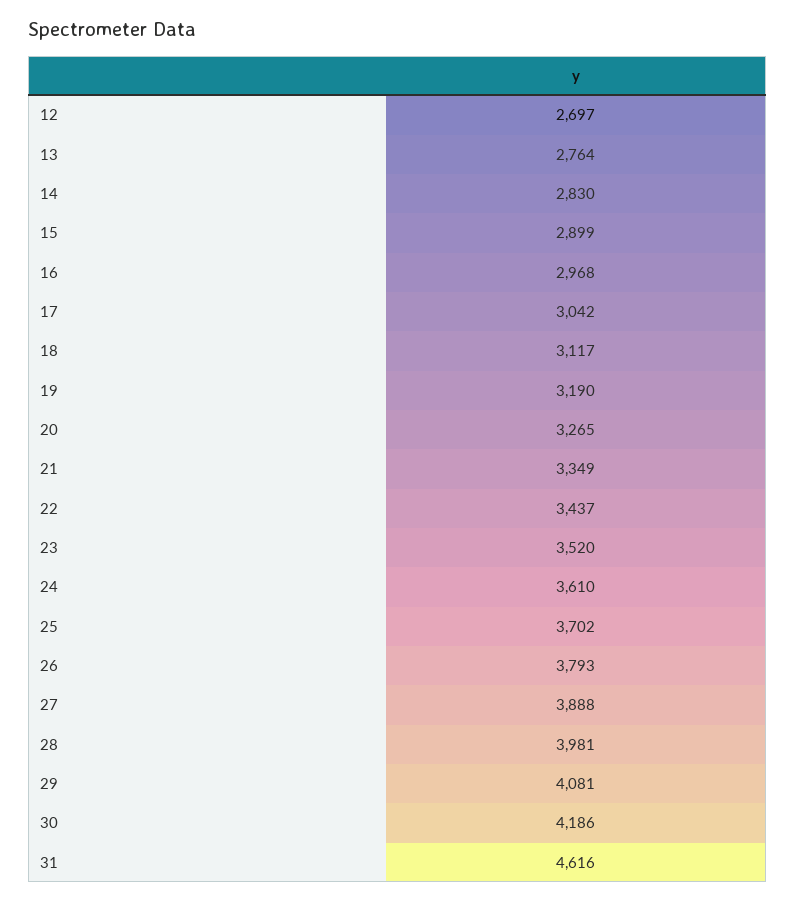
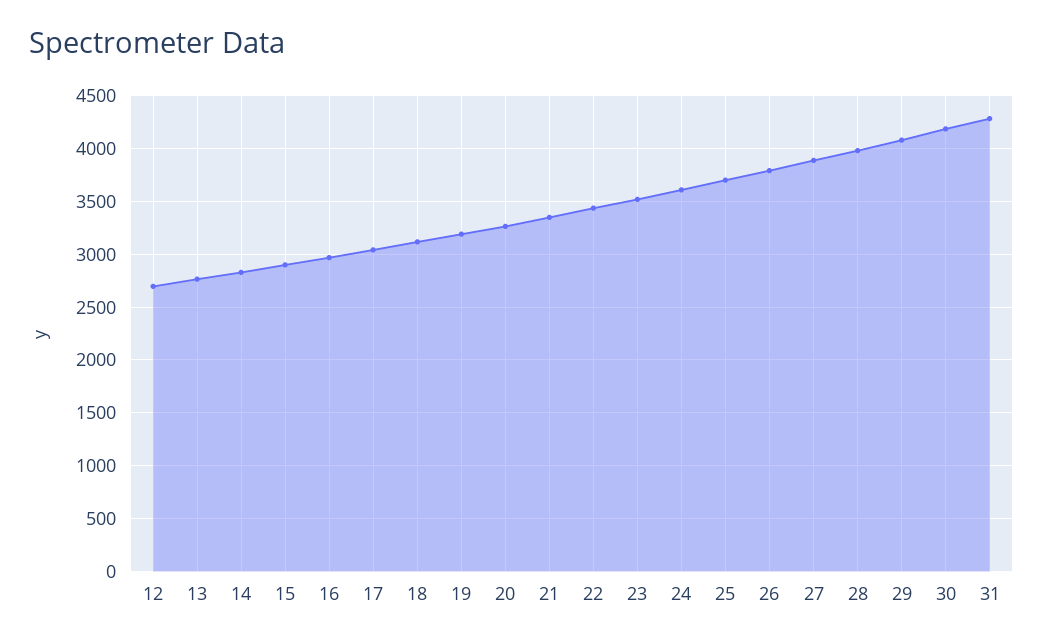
  {
    "12": 2697,
    "13": 2764,
    "14": 2830,
    "15": 2899,
    "16": 2968,
    "17": 3042,
    "18": 3117,
    "19": 3190,
    "20": 3265,
    "21": 3349,
    "22": 3437,
    "23": 3520,
    "24": 3610,
    "25": 3702,
    "26": 3793,
    "27": 3888,
    "28": 3981,
    "29": 4081,
    "30": 4186,
-   "31": 4616
+   "31": 4300
  }

